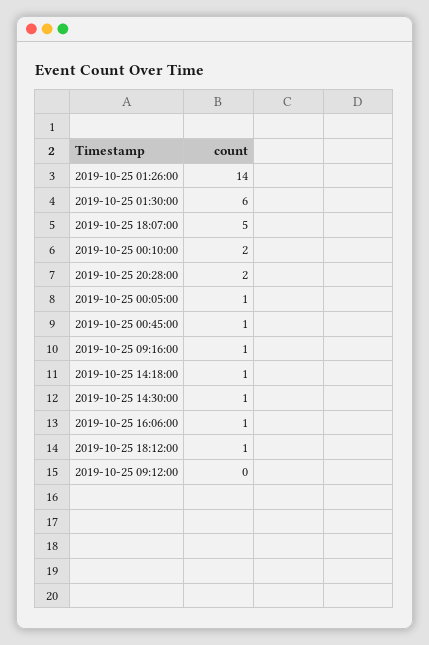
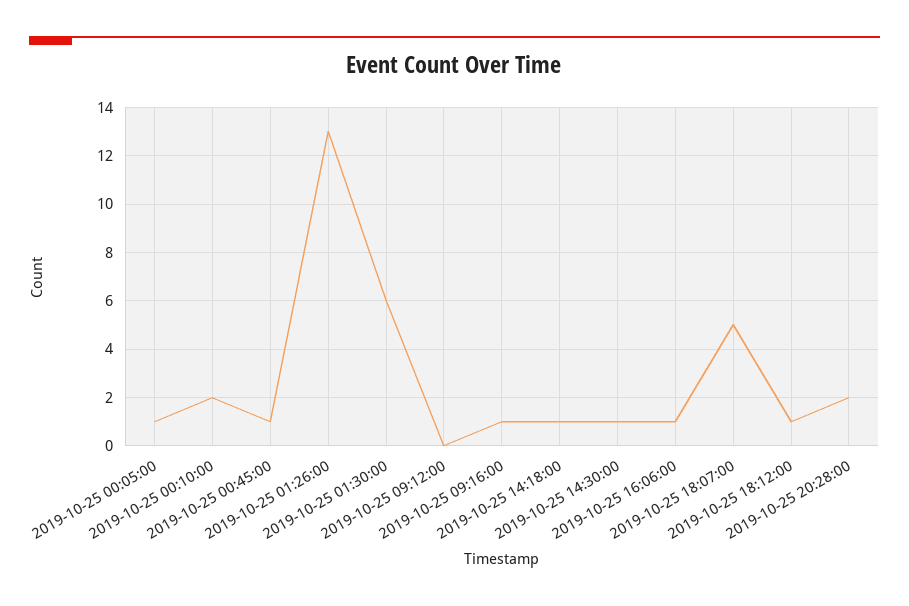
  {
-   "2019-10-25 01:26:00": 14,
+   "2019-10-25 01:26:00": 13,
    "2019-10-25 01:30:00": 6,
    "2019-10-25 18:07:00": 5,
    "2019-10-25 00:10:00": 2,
    "2019-10-25 20:28:00": 2,
    "2019-10-25 00:05:00": 1,
    "2019-10-25 00:45:00": 1,
    "2019-10-25 09:16:00": 1,
    "2019-10-25 14:18:00": 1,
    "2019-10-25 14:30:00": 1,
    "2019-10-25 16:06:00": 1,
    "2019-10-25 18:12:00": 1,
    "2019-10-25 09:12:00": 0
  }

